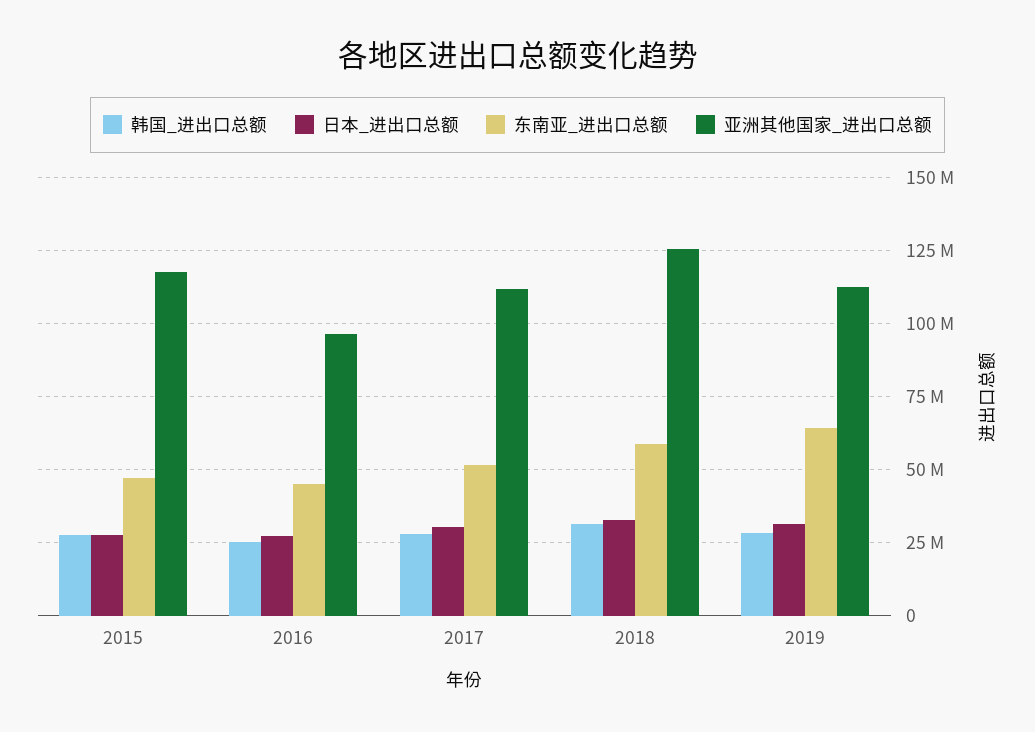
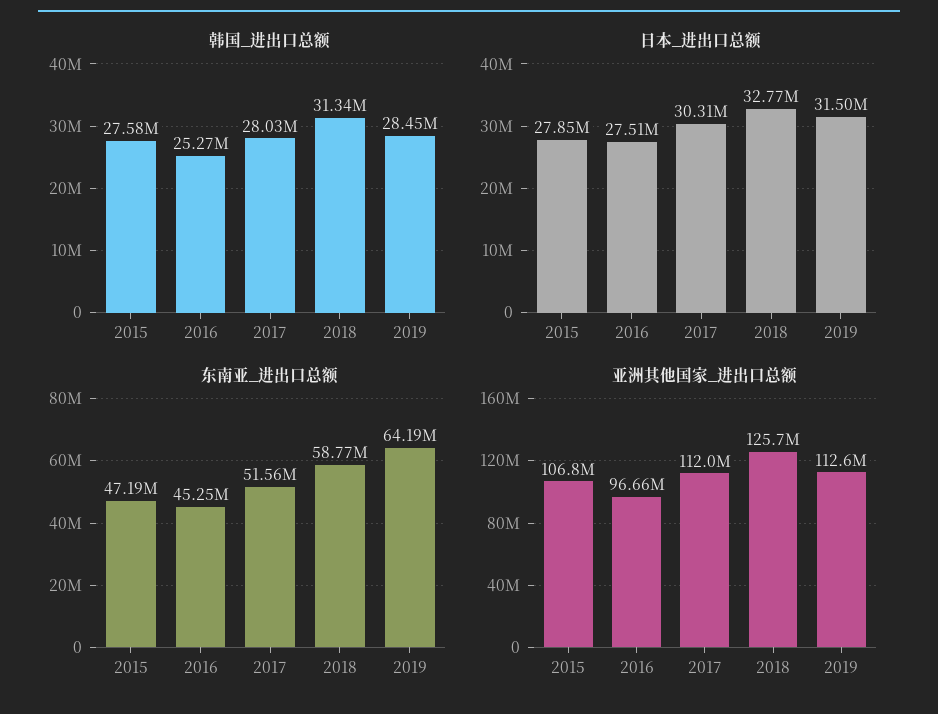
  {
    "韩国_进出口总额": {
      "2015": 27580000,
      "2016": 25270000,
      "2017": 28030000,
      "2018": 31340000,
      "2019": 28450000
    },
    "日本_进出口总额": {
      "2015": 27850000,
      "2016": 27510000,
      "2017": 30310000,
      "2018": 32770000,
      "2019": 31500000
    },
    "东南亚_进出口总额": {
      "2015": 47190000,
      "2016": 45250000,
      "2017": 51560000,
      "2018": 58770000,
      "2019": 64190000
    },
    "亚洲其他国家_进出口总额": {
-     "2015": 117500000,
+     "2015": 106800000,
      "2016": 96660000,
      "2017": 112000000,
      "2018": 125700000,
      "2019": 112600000
    }
  }

